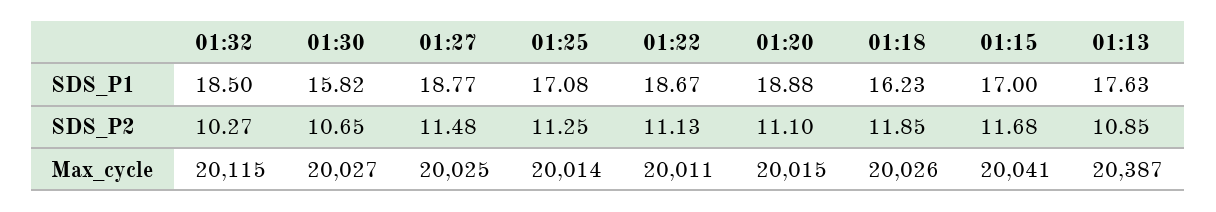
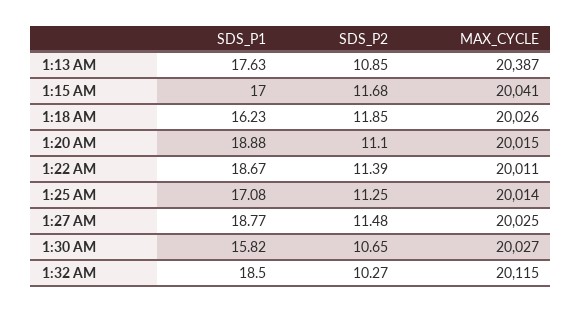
  {
    "01:32": {
      "SDS_P1": 18.5,
      "SDS_P2": 10.27,
      "Max_cycle": 20115
    },
    "01:30": {
      "SDS_P1": 15.82,
      "SDS_P2": 10.65,
      "Max_cycle": 20027
    },
    "01:27": {
      "SDS_P1": 18.77,
      "SDS_P2": 11.48,
      "Max_cycle": 20025
    },
    "01:25": {
      "SDS_P1": 17.08,
      "SDS_P2": 11.25,
      "Max_cycle": 20014
    },
    "01:22": {
      "SDS_P1": 18.67,
-     "SDS_P2": 11.13,
+     "SDS_P2": 11.39,
      "Max_cycle": 20011
    },
    "01:20": {
      "SDS_P1": 18.88,
      "SDS_P2": 11.1,
      "Max_cycle": 20015
    },
    "01:18": {
      "SDS_P1": 16.23,
      "SDS_P2": 11.85,
      "Max_cycle": 20026
    },
    "01:15": {
      "SDS_P1": 17,
      "SDS_P2": 11.68,
      "Max_cycle": 20041
    },
    "01:13": {
      "SDS_P1": 17.63,
      "SDS_P2": 10.85,
      "Max_cycle": 20387
    }
  }

